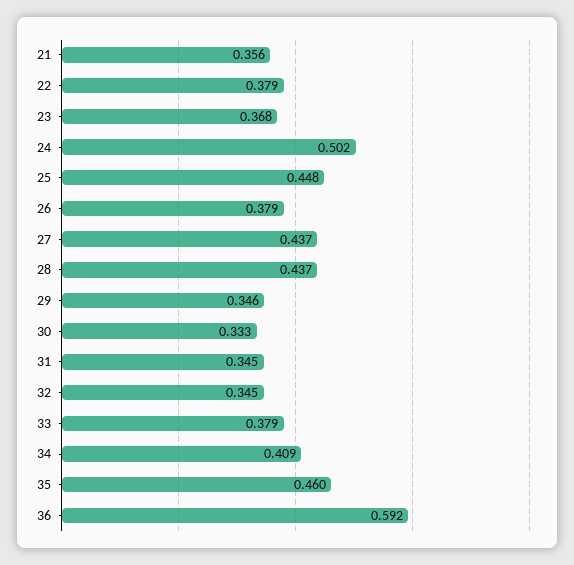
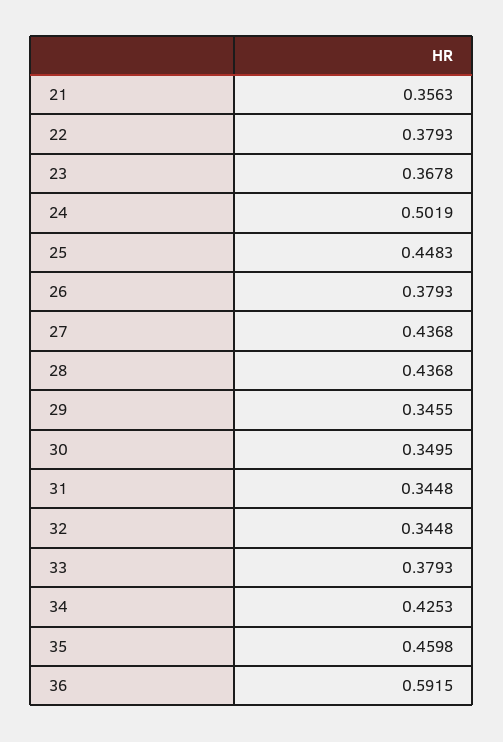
  {
    "21": 0.3563,
    "22": 0.3793,
    "23": 0.3678,
    "24": 0.5019,
    "25": 0.4483,
    "26": 0.3793,
    "27": 0.4368,
    "28": 0.4368,
    "29": 0.3455,
-   "30": 0.333,
+   "30": 0.3495,
    "31": 0.3448,
    "32": 0.3448,
    "33": 0.3793,
-   "34": 0.409,
+   "34": 0.4253,
    "35": 0.4598,
    "36": 0.5915
  }

